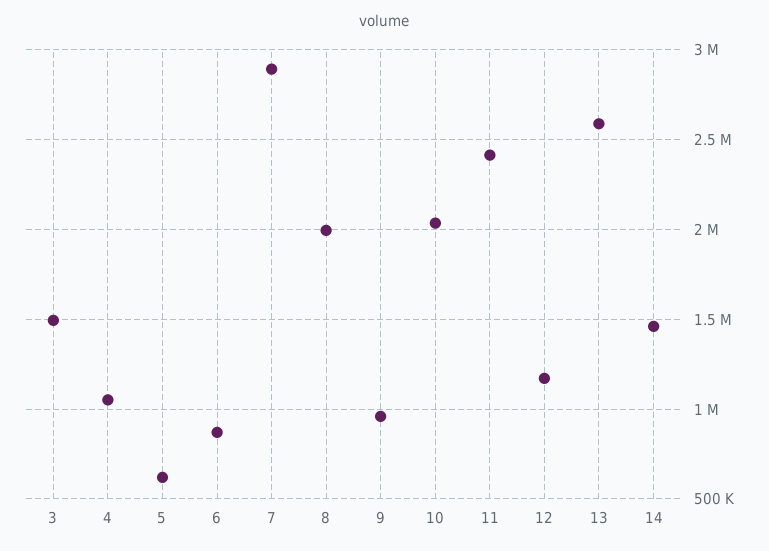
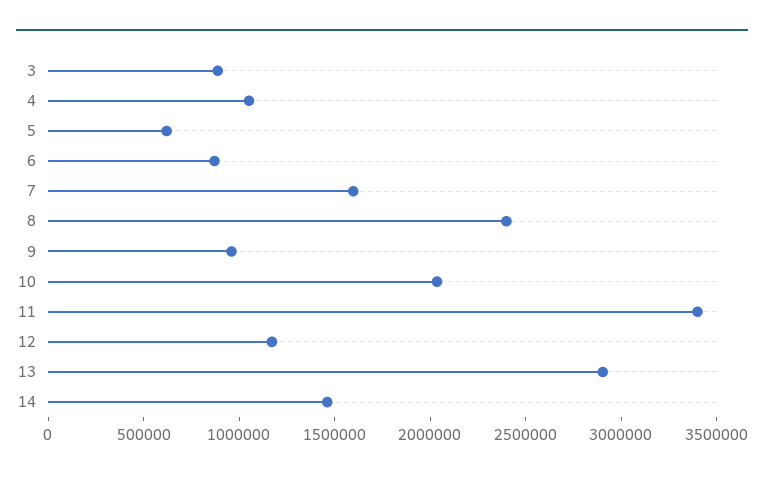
  {
-   "3": 1500000,
+   "3": 900000,
    "4": 1050000,
    "5": 600000,
    "6": 850000,
-   "7": 2900000,
+   "7": 1600000,
-   "8": 2000000,
+   "8": 2400000,
    "9": 950000,
    "10": 2050000,
-   "11": 2400000,
+   "11": 3400000,
    "12": 1150000,
-   "13": 2600000,
+   "13": 2900000,
    "14": 1450000
  }

